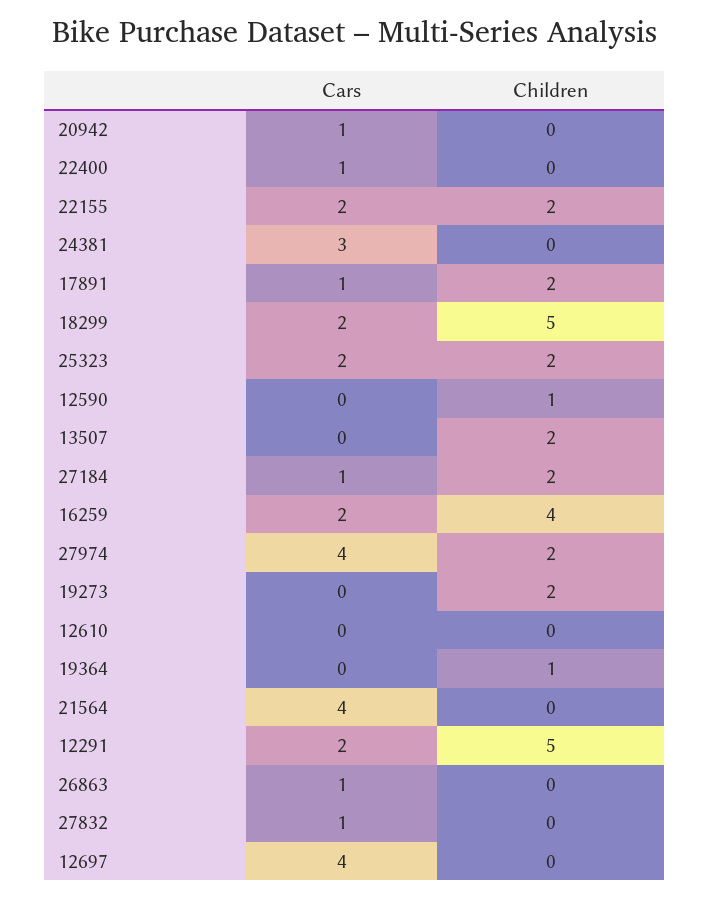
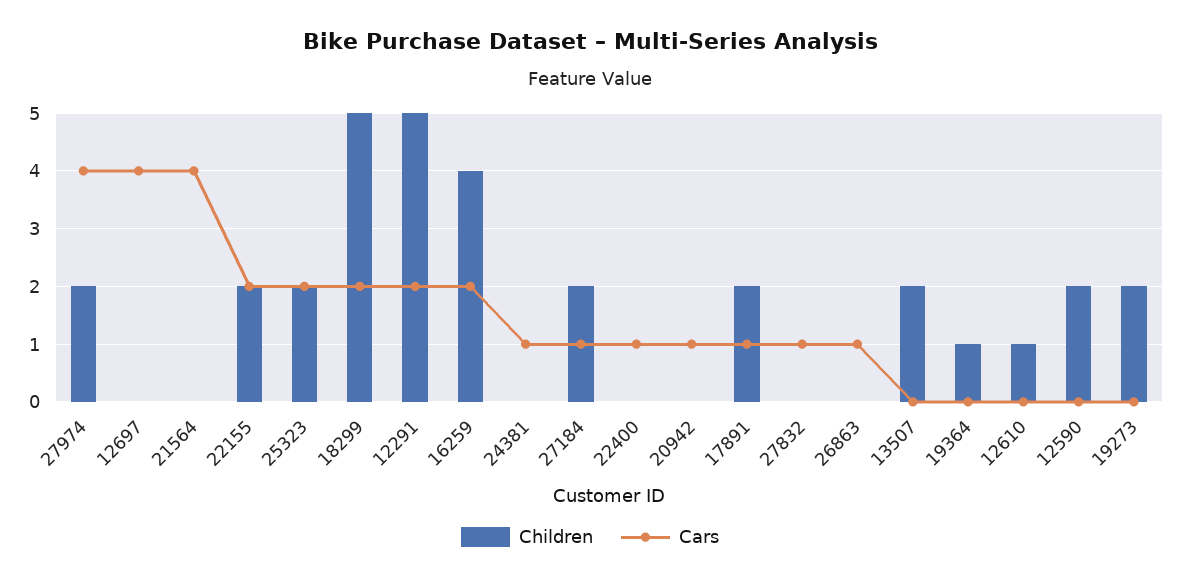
  {
    "Cars": {
      "20942": 1,
      "22400": 1,
      "22155": 2,
-     "24381": 3,
+     "24381": 1,
      "17891": 1,
      "18299": 2,
      "25323": 2,
      "12590": 0,
      "13507": 0,
      "27184": 1,
      "16259": 2,
      "27974": 4,
      "19273": 0,
      "12610": 0,
      "19364": 0,
      "21564": 4,
      "12291": 2,
      "26863": 1,
      "27832": 1,
      "12697": 4
    },
    "Children": {
      "20942": 0,
      "22400": 0,
      "22155": 2,
      "24381": 0,
      "17891": 2,
      "18299": 5,
      "25323": 2,
-     "12590": 1,
+     "12590": 2,
      "13507": 2,
      "27184": 2,
      "16259": 4,
      "27974": 2,
      "19273": 2,
-     "12610": 0,
+     "12610": 1,
      "19364": 1,
      "21564": 0,
      "12291": 5,
      "26863": 0,
      "27832": 0,
      "12697": 0
    }
  }

